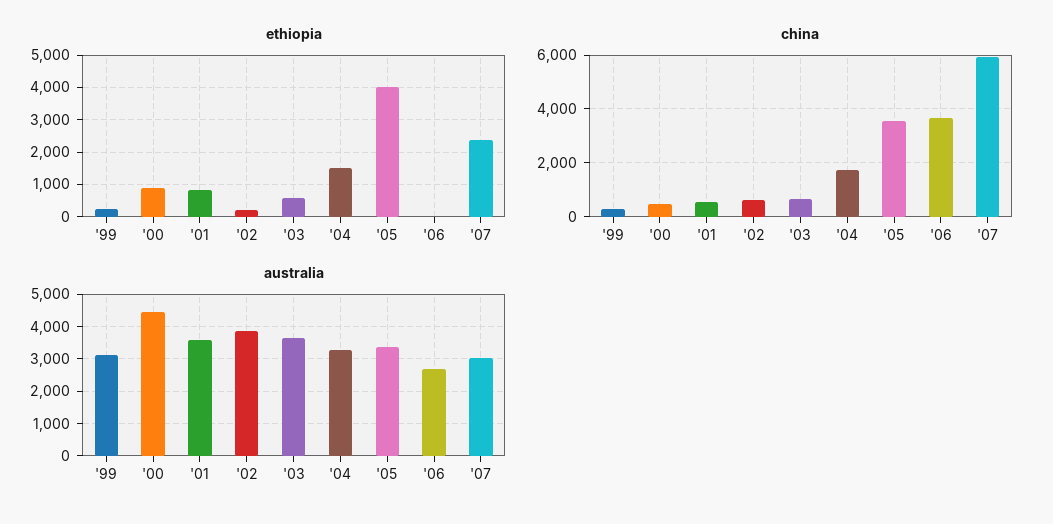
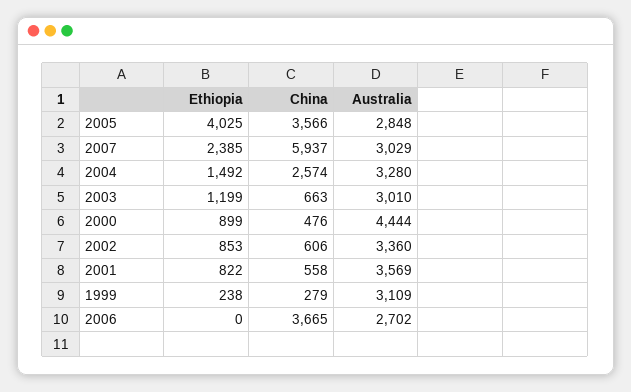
  {
    "ethiopia": {
      "'99": 238,
      "'00": 899,
      "'01": 822,
-     "'02": 200,
+     "'02": 853,
-     "'03": 600,
+     "'03": 1199,
      "'04": 1492,
      "'05": 4025,
      "'06": 0,
      "'07": 2385
    },
    "china": {
      "'99": 279,
      "'00": 476,
      "'01": 558,
      "'02": 606,
      "'03": 663,
-     "'04": 1750,
+     "'04": 2574,
      "'05": 3566,
      "'06": 3665,
      "'07": 5937
    },
    "australia": {
      "'99": 3109,
      "'00": 4444,
      "'01": 3569,
-     "'02": 3800,
+     "'02": 3360,
-     "'03": 3600,
+     "'03": 3010,
      "'04": 3280,
-     "'05": 3400,
+     "'05": 2848,
      "'06": 2702,
      "'07": 3029
    }
  }

